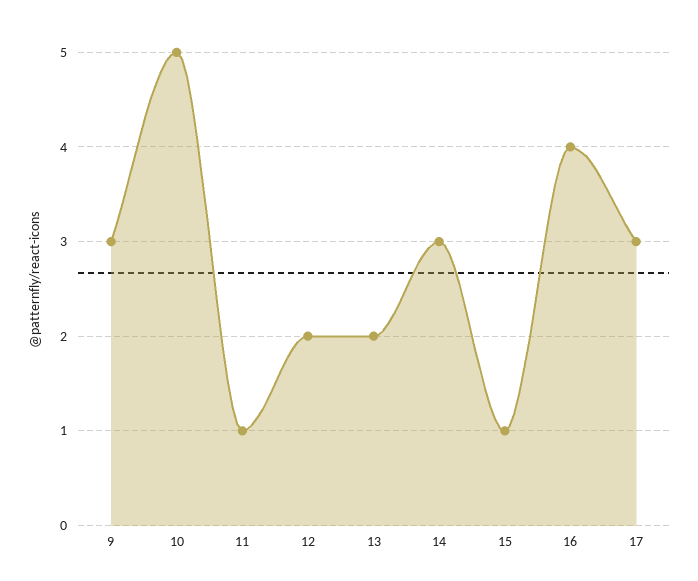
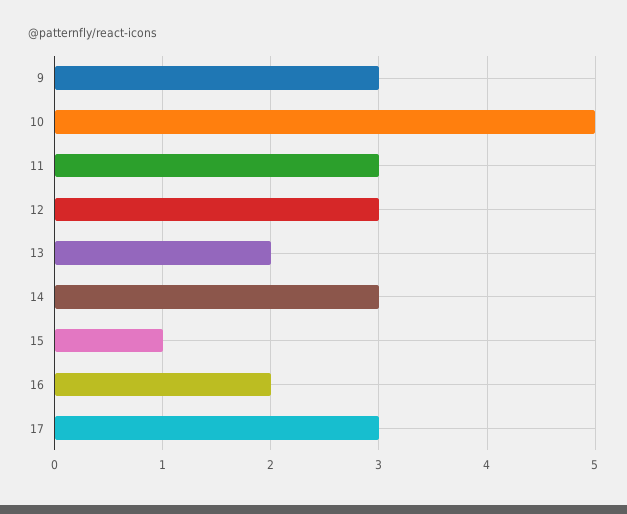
  {
    "9": 3,
    "10": 5,
-   "11": 1,
+   "11": 3,
-   "12": 2,
+   "12": 3,
    "13": 2,
    "14": 3,
    "15": 1,
-   "16": 4,
+   "16": 2,
    "17": 3
  }

